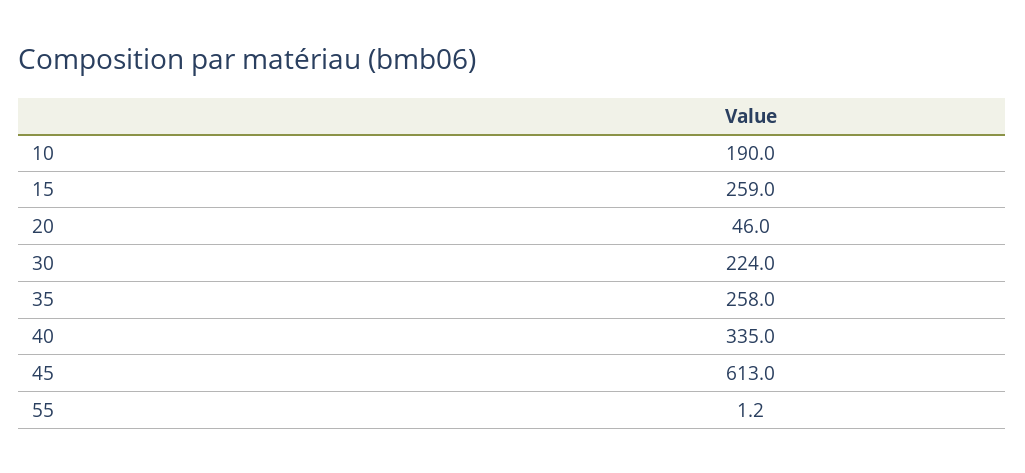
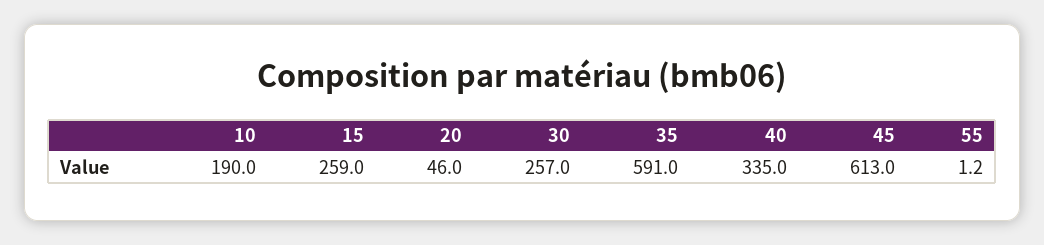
  {
    "10": 190,
    "15": 259,
    "20": 46,
-   "30": 224,
+   "30": 257,
-   "35": 258,
+   "35": 591,
    "40": 335,
    "45": 613,
    "55": 1.2
  }

